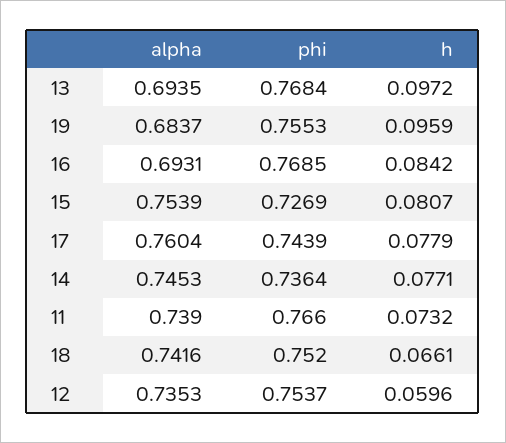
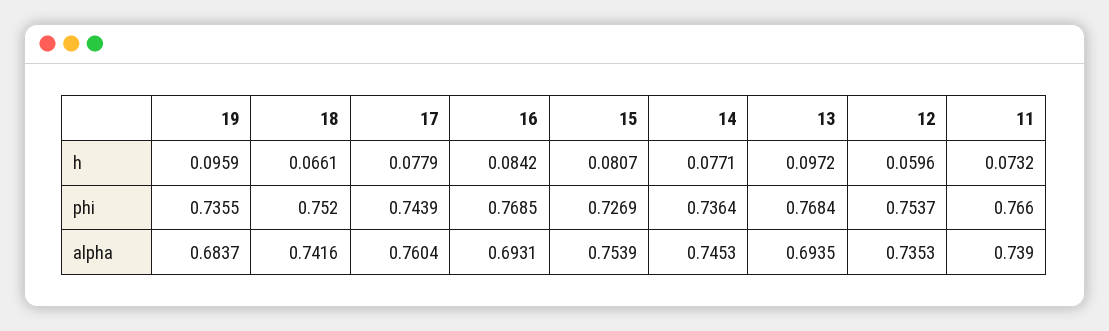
  {
    "alpha": {
      "13": 0.6935,
      "19": 0.6837,
      "16": 0.6931,
      "15": 0.7539,
      "17": 0.7604,
      "14": 0.7453,
      "11": 0.739,
      "18": 0.7416,
      "12": 0.7353
    },
    "phi": {
      "13": 0.7684,
-     "19": 0.7553,
+     "19": 0.7355,
      "16": 0.7685,
      "15": 0.7269,
      "17": 0.7439,
      "14": 0.7364,
      "11": 0.766,
      "18": 0.752,
      "12": 0.7537
    },
    "h": {
      "13": 0.0972,
      "19": 0.0959,
      "16": 0.0842,
      "15": 0.0807,
      "17": 0.0779,
      "14": 0.0771,
      "11": 0.0732,
      "18": 0.0661,
      "12": 0.0596
    }
  }

